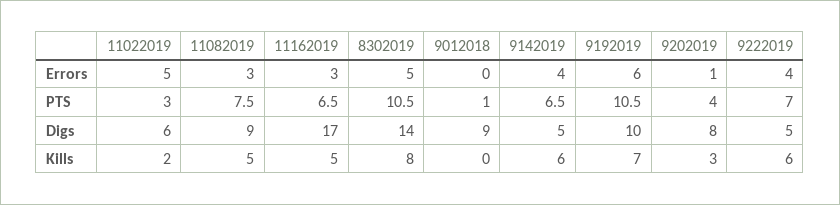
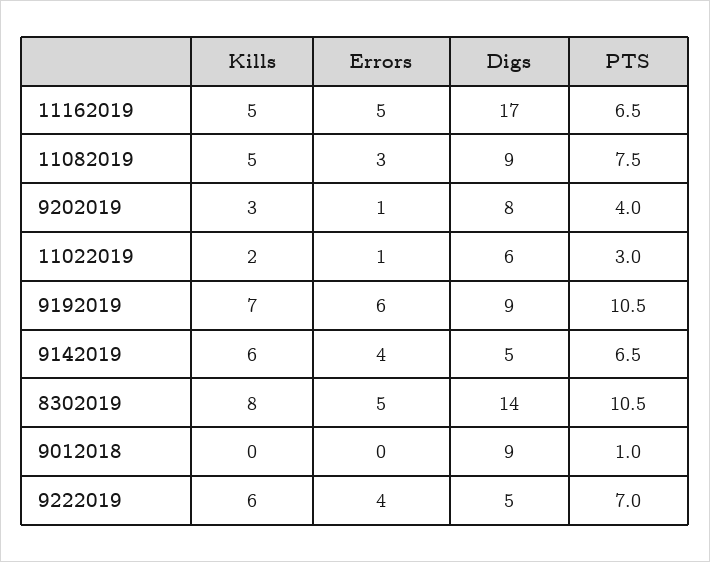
  {
    "11022019": {
-     "Errors": 5,
+     "Errors": 1,
      "PTS": 3,
      "Digs": 6,
      "Kills": 2
    },
    "11082019": {
      "Errors": 3,
      "PTS": 7.5,
      "Digs": 9,
      "Kills": 5
    },
    "11162019": {
-     "Errors": 3,
+     "Errors": 5,
      "PTS": 6.5,
      "Digs": 17,
      "Kills": 5
    },
    "8302019": {
      "Errors": 5,
      "PTS": 10.5,
      "Digs": 14,
      "Kills": 8
    },
    "9012018": {
      "Errors": 0,
      "PTS": 1,
      "Digs": 9,
      "Kills": 0
    },
    "9142019": {
      "Errors": 4,
      "PTS": 6.5,
      "Digs": 5,
      "Kills": 6
    },
    "9192019": {
      "Errors": 6,
      "PTS": 10.5,
-     "Digs": 10,
+     "Digs": 9,
      "Kills": 7
    },
    "9202019": {
      "Errors": 1,
      "PTS": 4,
      "Digs": 8,
      "Kills": 3
    },
    "9222019": {
      "Errors": 4,
      "PTS": 7,
      "Digs": 5,
      "Kills": 6
    }
  }

